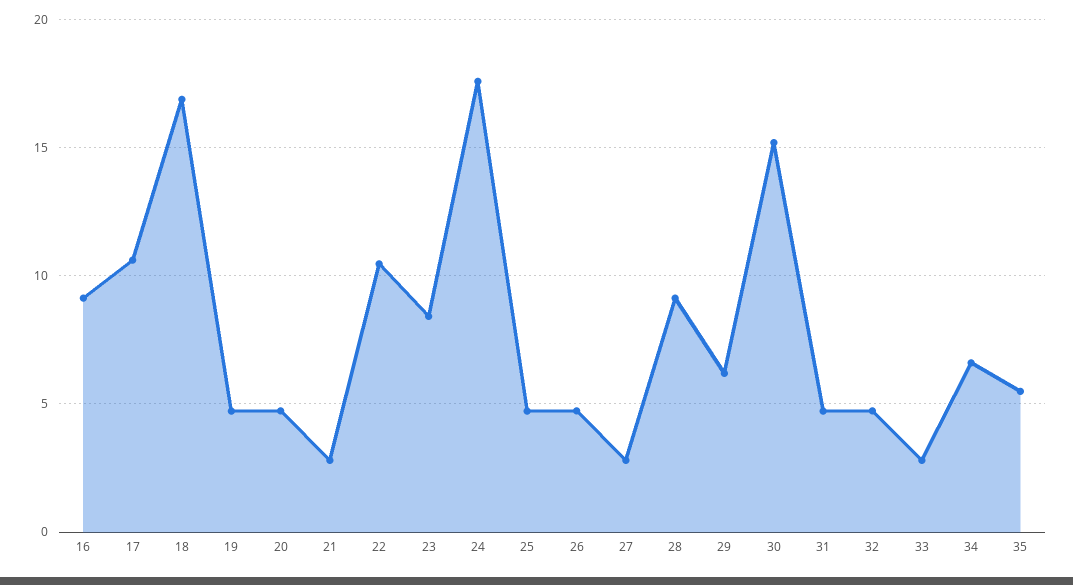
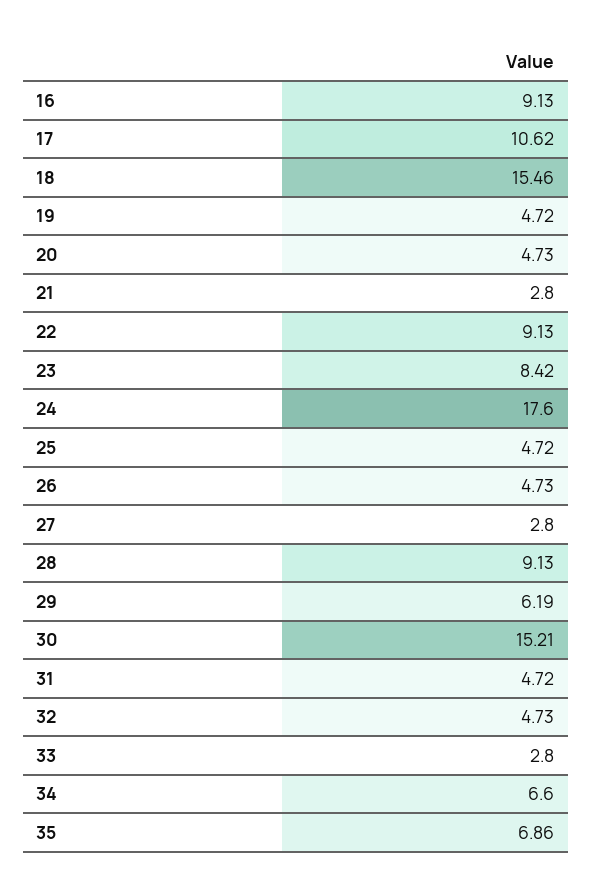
  {
    "16": 9.13,
    "17": 10.62,
-   "18": 17,
+   "18": 15.46,
    "19": 4.72,
    "20": 4.73,
    "21": 2.8,
-   "22": 10.5,
+   "22": 9.13,
    "23": 8.42,
    "24": 17.6,
    "25": 4.72,
    "26": 4.73,
    "27": 2.8,
    "28": 9.13,
    "29": 6.19,
    "30": 15.21,
    "31": 4.72,
    "32": 4.73,
    "33": 2.8,
    "34": 6.6,
-   "35": 5.5
+   "35": 6.86
  }

